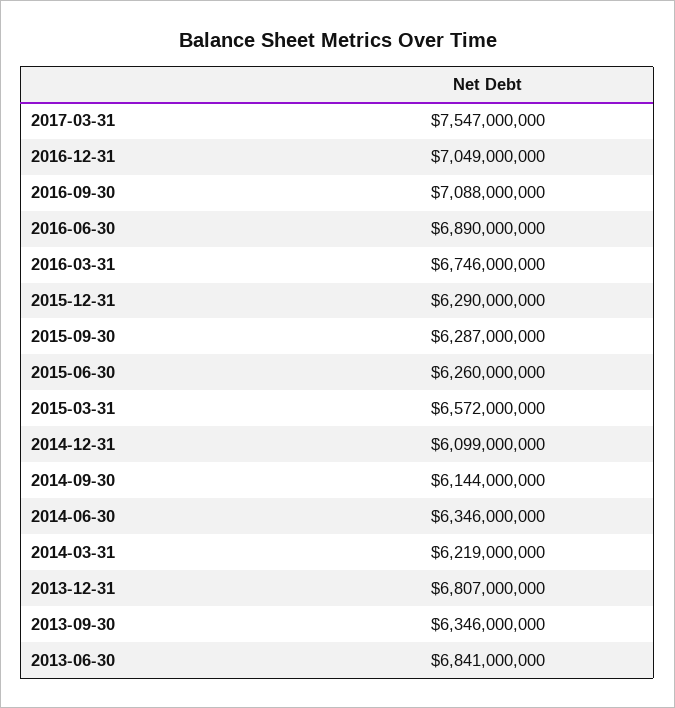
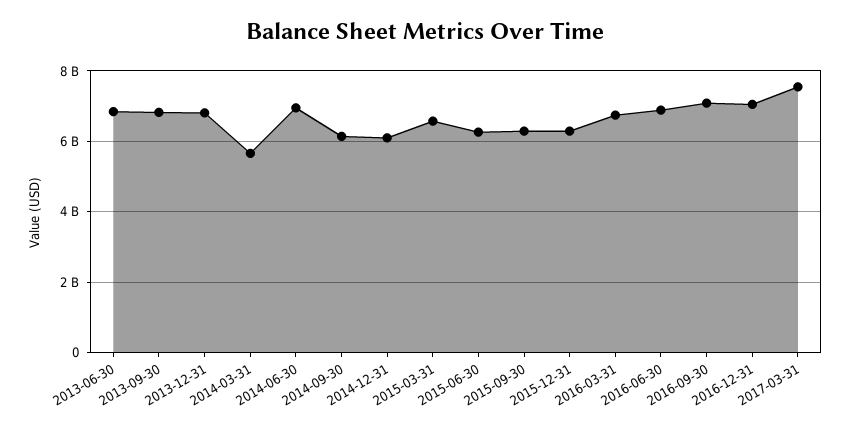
  {
    "2017-03-31": 7547000000,
    "2016-12-31": 7049000000,
    "2016-09-30": 7088000000,
    "2016-06-30": 6890000000,
    "2016-03-31": 6746000000,
    "2015-12-31": 6290000000,
    "2015-09-30": 6287000000,
    "2015-06-30": 6260000000,
    "2015-03-31": 6572000000,
    "2014-12-31": 6099000000,
    "2014-09-30": 6144000000,
-   "2014-06-30": 6346000000,
+   "2014-06-30": 7000000000,
-   "2014-03-31": 6219000000,
+   "2014-03-31": 5600000000,
    "2013-12-31": 6807000000,
-   "2013-09-30": 6346000000,
+   "2013-09-30": 6800000000,
    "2013-06-30": 6841000000
  }

